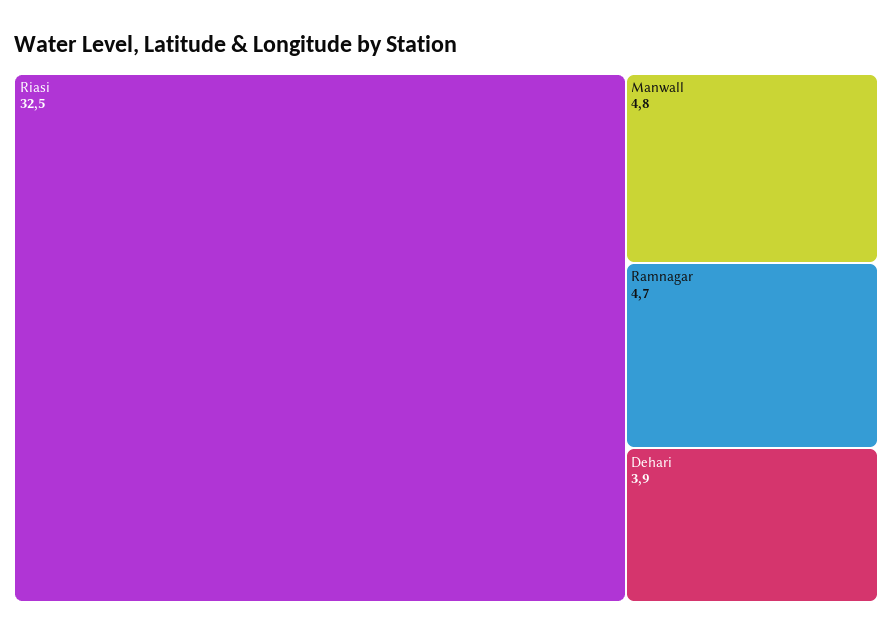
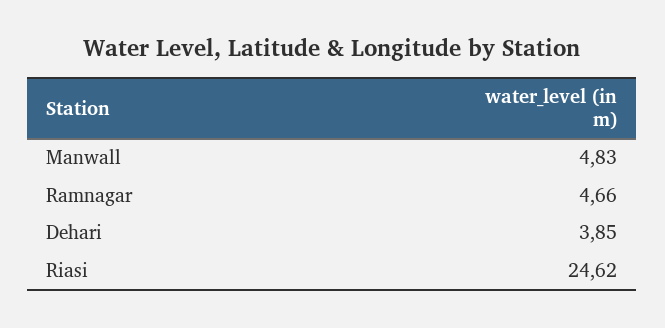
  {
-   "Riasi": 32.5,
+   "Riasi": 24.62,
    "Manwall": 4.83,
    "Ramnagar": 4.66,
    "Dehari": 3.85
  }

